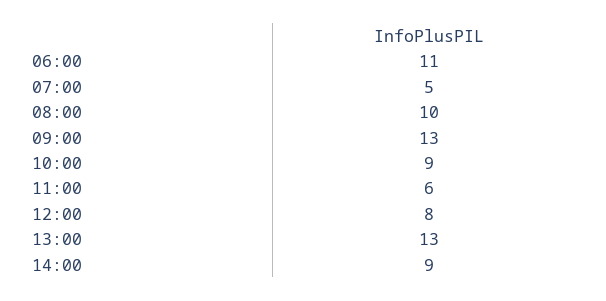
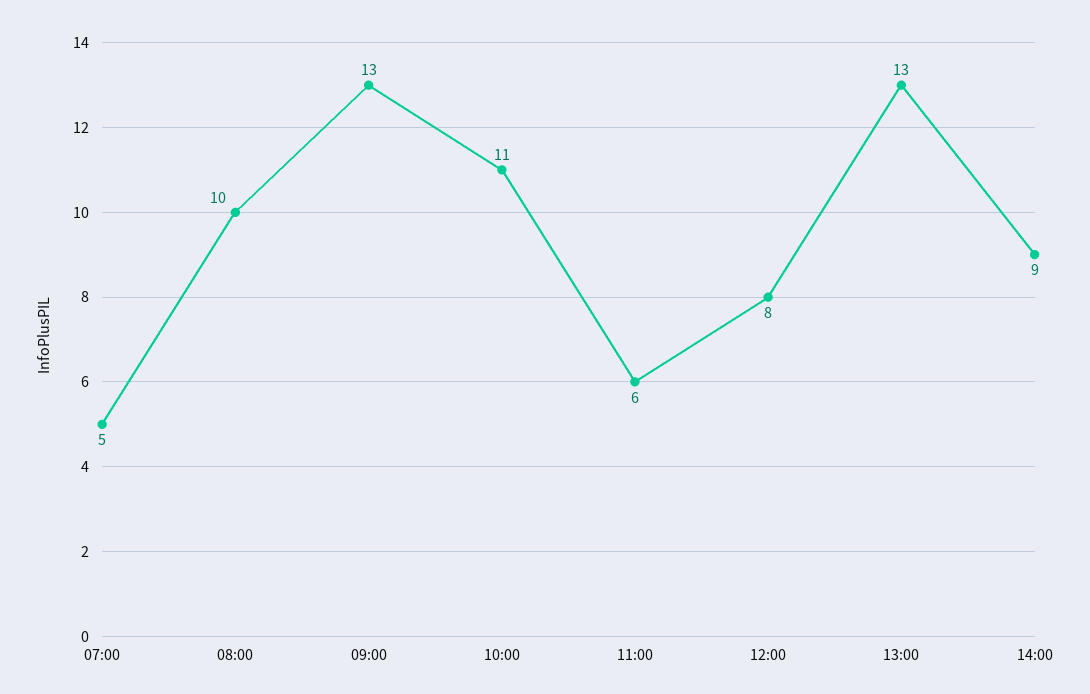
  {
-   "06:00": 11,
    "07:00": 5,
    "08:00": 10,
    "09:00": 13,
-   "10:00": 9,
+   "10:00": 11,
    "11:00": 6,
    "12:00": 8,
    "13:00": 13,
    "14:00": 9
  }

